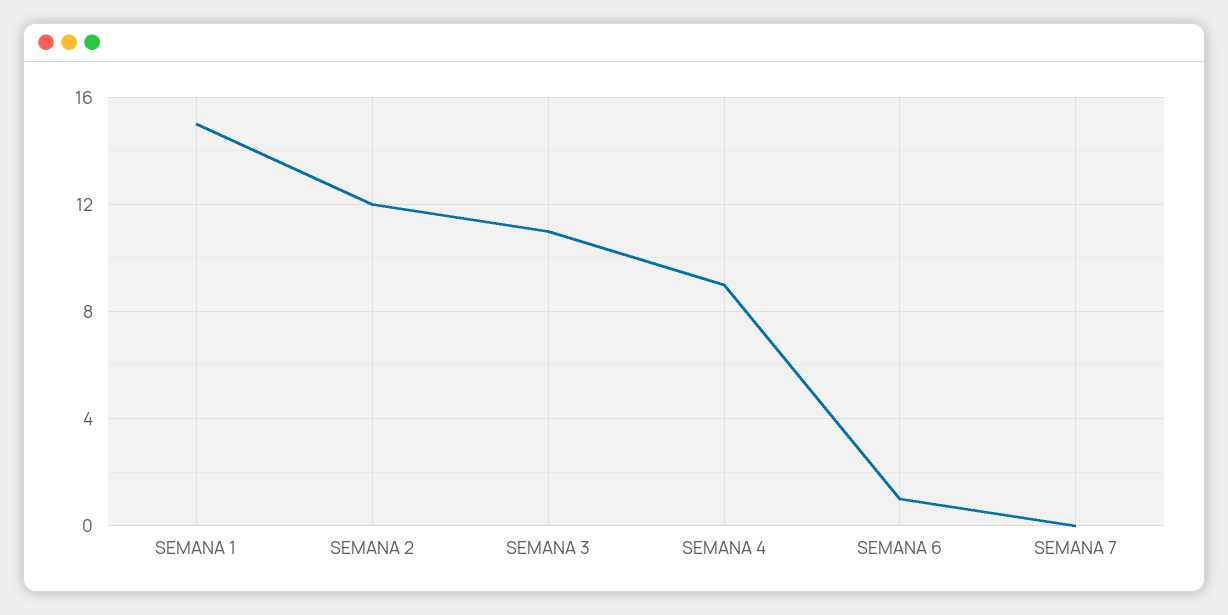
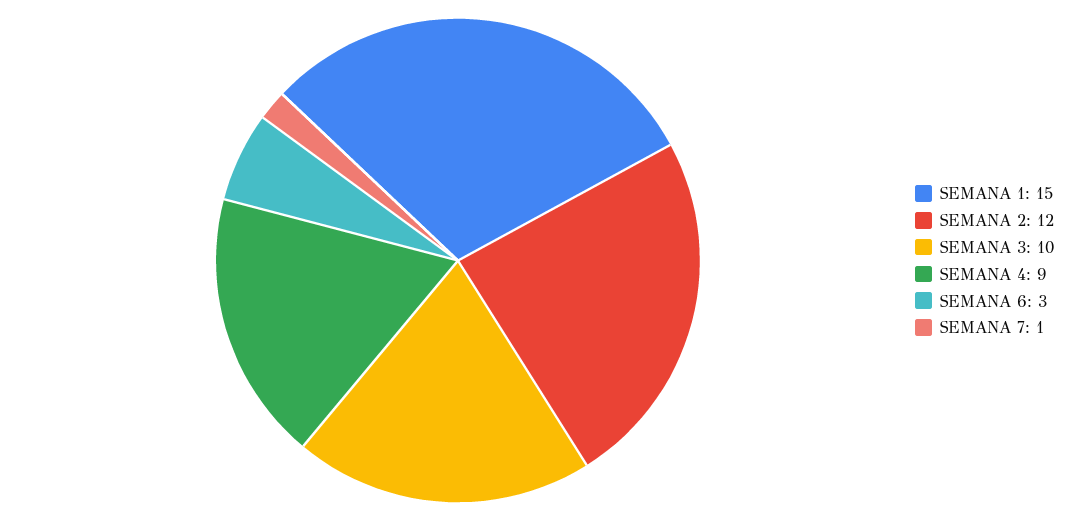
  {
    "SEMANA 1": 15,
    "SEMANA 2": 12,
-   "SEMANA 3": 11,
+   "SEMANA 3": 10,
    "SEMANA 4": 9,
-   "SEMANA 6": 1,
+   "SEMANA 6": 3,
-   "SEMANA 7": 0
+   "SEMANA 7": 1
  }

